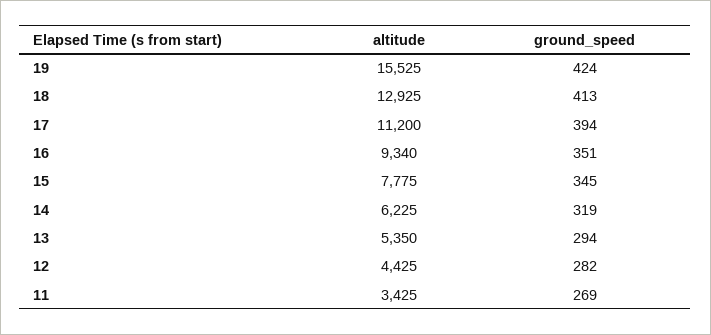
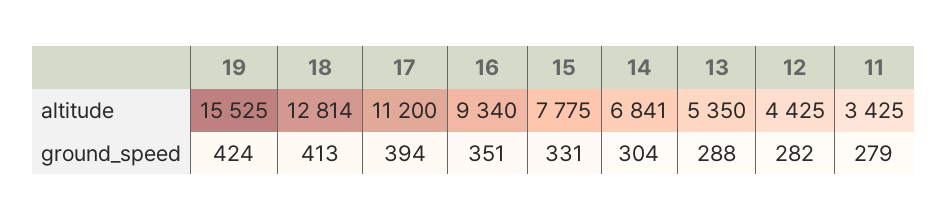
  {
    "altitude": {
      "19": 15525,
-     "18": 12925,
+     "18": 12814,
      "17": 11200,
      "16": 9340,
      "15": 7775,
-     "14": 6225,
+     "14": 6841,
      "13": 5350,
      "12": 4425,
      "11": 3425
    },
    "ground_speed": {
      "19": 424,
      "18": 413,
      "17": 394,
      "16": 351,
-     "15": 345,
+     "15": 331,
-     "14": 319,
+     "14": 304,
-     "13": 294,
+     "13": 288,
      "12": 282,
-     "11": 269
+     "11": 279
    }
  }

